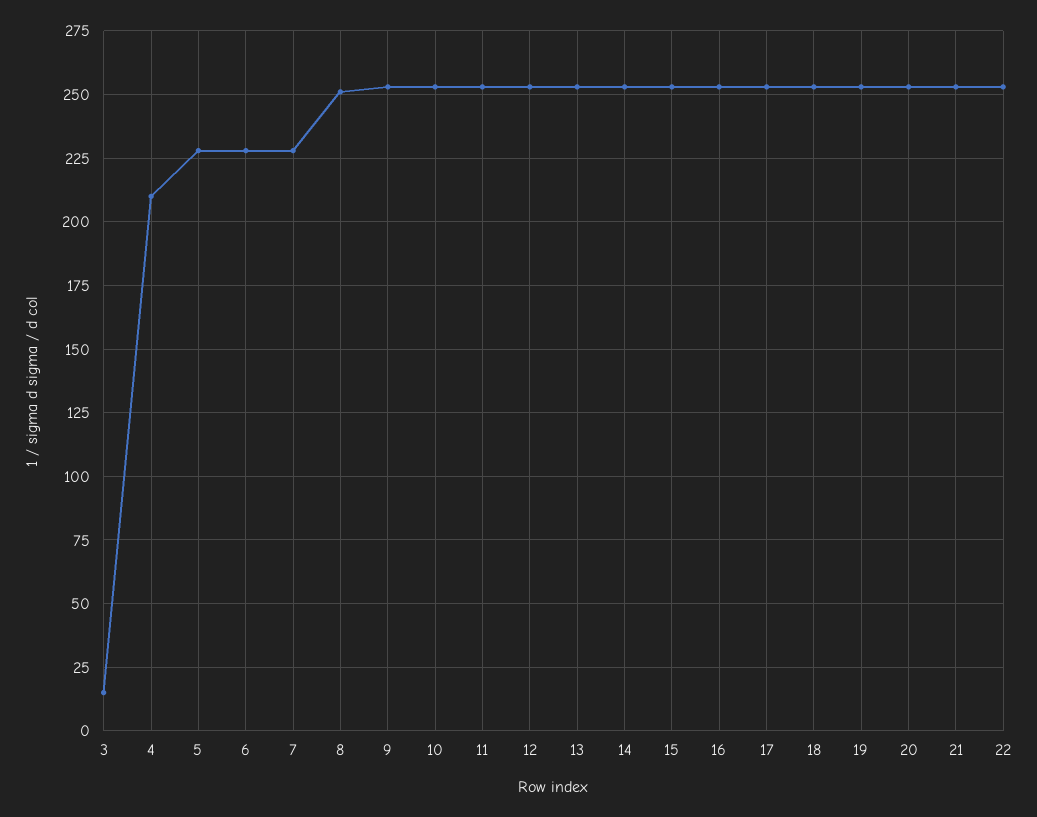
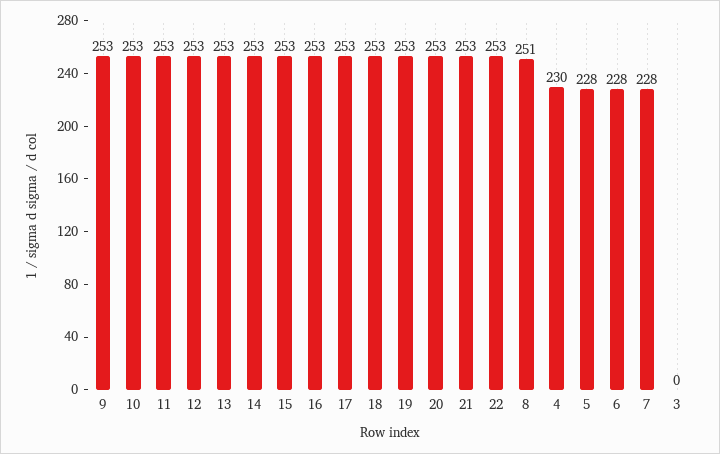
  {
-   "3": 15,
+   "3": 0,
-   "4": 210,
+   "4": 230,
    "5": 228,
    "6": 228,
    "7": 228,
    "8": 251,
    "9": 253,
    "10": 253,
    "11": 253,
    "12": 253,
    "13": 253,
    "14": 253,
    "15": 253,
    "16": 253,
    "17": 253,
    "18": 253,
    "19": 253,
    "20": 253,
    "21": 253,
    "22": 253
  }

